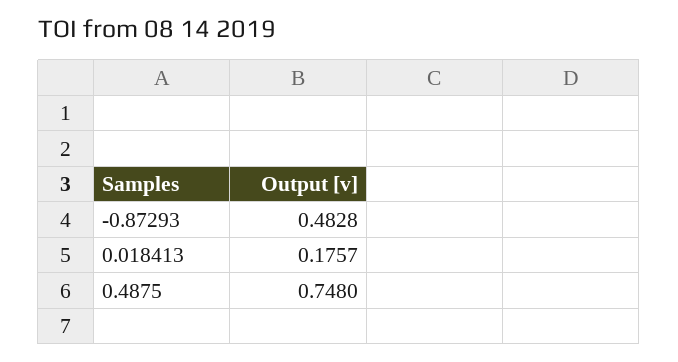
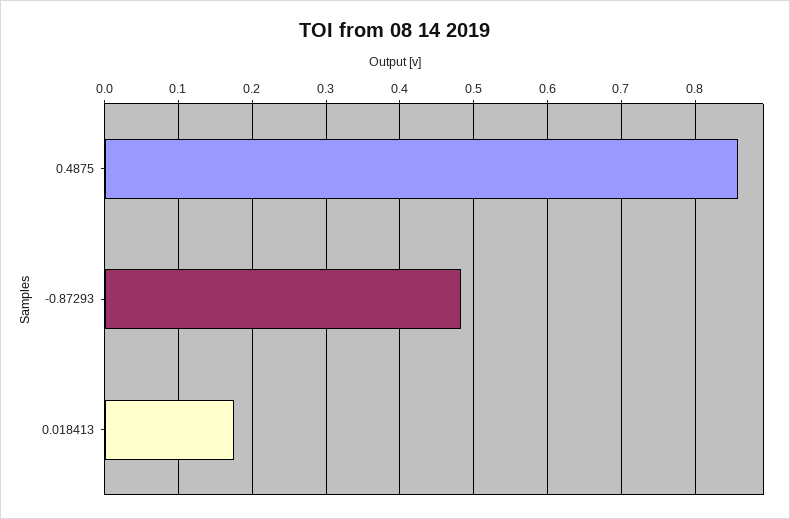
  {
    "-0.87293": 0.4828,
    "0.018413": 0.1757,
-   "0.4875": 0.748
+   "0.4875": 0.86
  }

